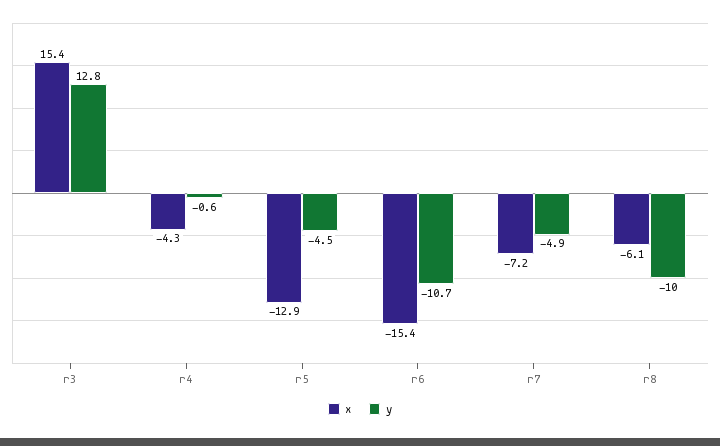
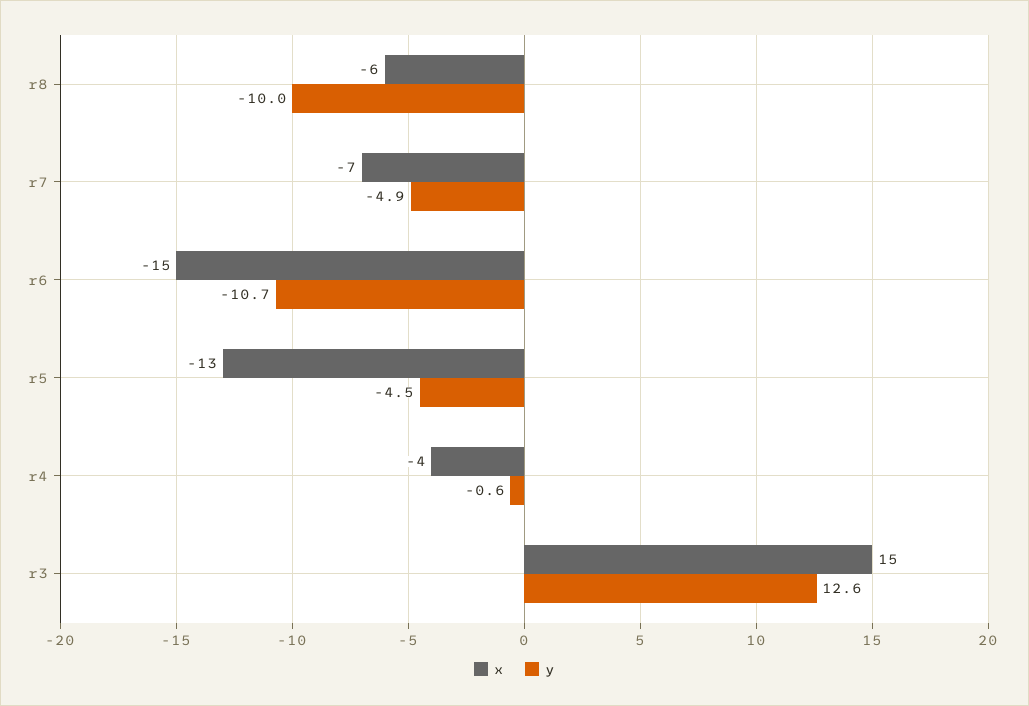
  {
    "x": {
      "r3": 15.4,
      "r4": -4.3,
      "r5": -12.9,
      "r6": -15.4,
      "r7": -7.2,
      "r8": -6.1
    },
    "y": {
-     "r3": 12.8,
+     "r3": 12.6,
      "r4": -0.6,
      "r5": -4.5,
      "r6": -10.7,
      "r7": -4.9,
      "r8": -10
    }
  }

